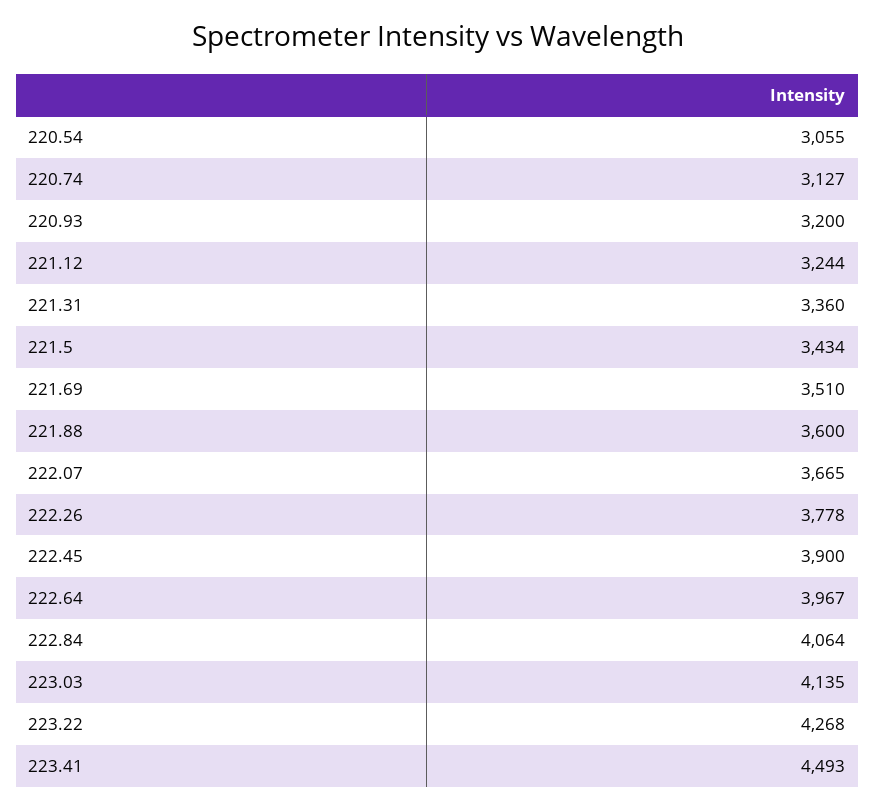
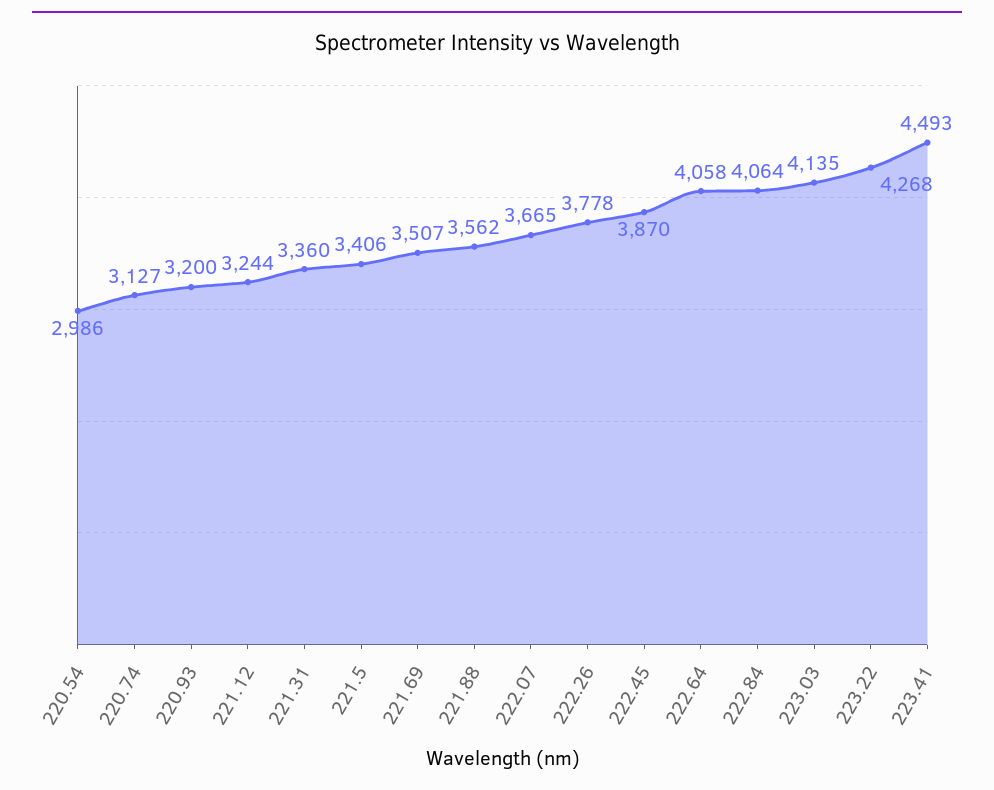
  {
-   "220.54": 3055,
+   "220.54": 2986,
    "220.74": 3127,
    "220.93": 3200,
    "221.12": 3244,
    "221.31": 3360,
-   "221.5": 3434,
+   "221.5": 3406,
-   "221.69": 3510,
+   "221.69": 3507,
-   "221.88": 3600,
+   "221.88": 3562,
    "222.07": 3665,
    "222.26": 3778,
-   "222.45": 3900,
+   "222.45": 3870,
-   "222.64": 3967,
+   "222.64": 4058,
    "222.84": 4064,
    "223.03": 4135,
    "223.22": 4268,
    "223.41": 4493
  }

